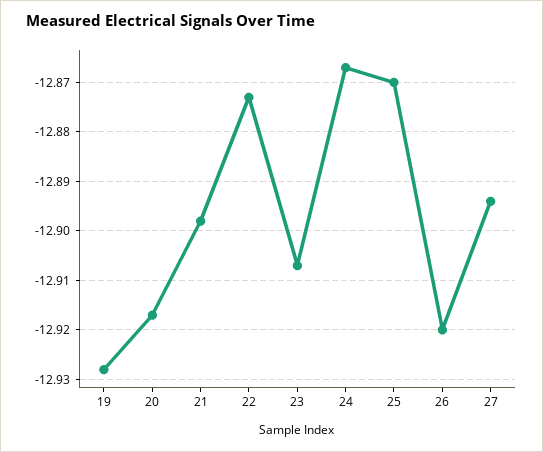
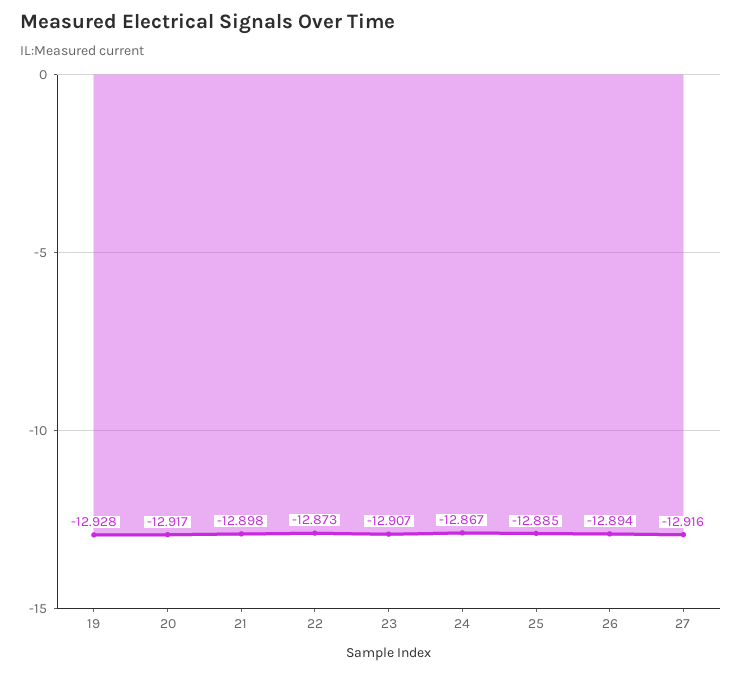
  {
    "19": -12.928,
    "20": -12.917,
    "21": -12.898,
    "22": -12.873,
    "23": -12.907,
    "24": -12.867,
-   "25": -12.87,
+   "25": -12.885,
-   "26": -12.92,
+   "26": -12.894,
-   "27": -12.895
+   "27": -12.916
  }

